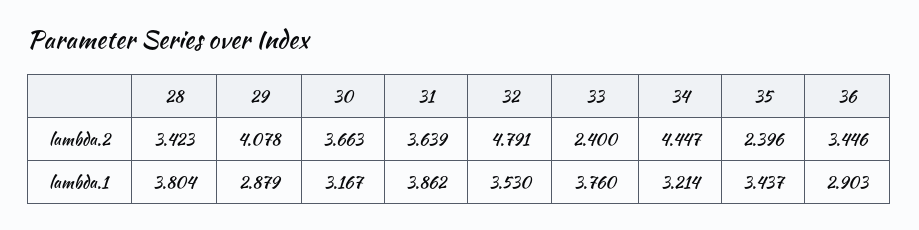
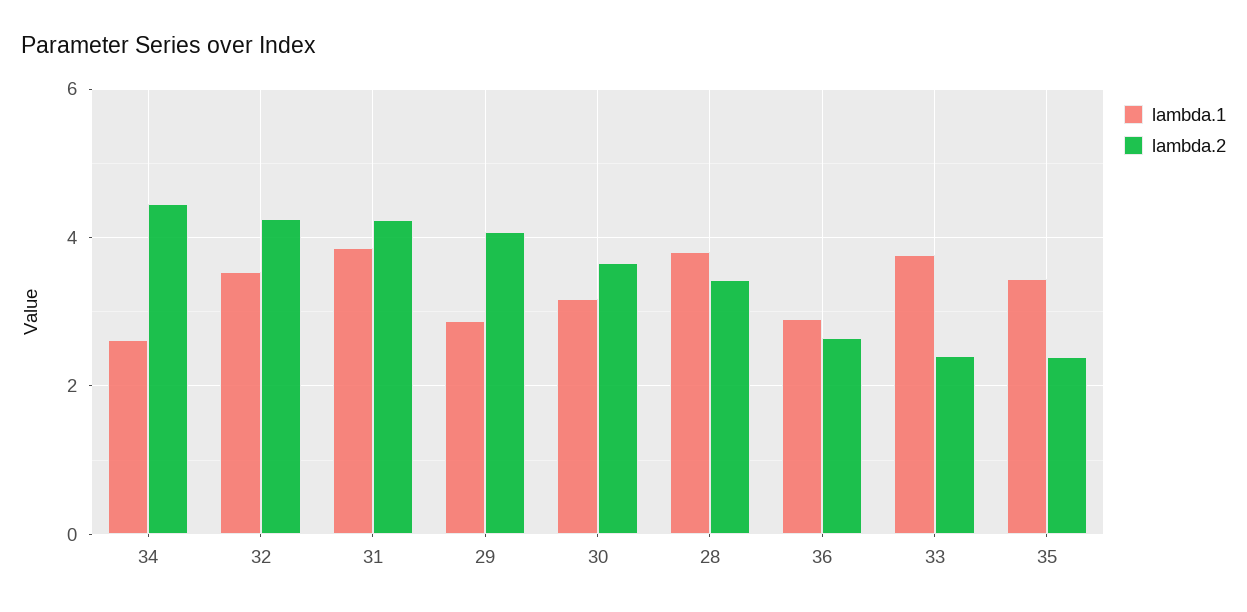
  {
    "lambda.2": {
      "28": 3.423,
      "29": 4.078,
      "30": 3.663,
-     "31": 3.639,
+     "31": 4.2,
-     "32": 4.791,
+     "32": 4.2,
      "33": 2.4,
      "34": 4.447,
      "35": 2.396,
-     "36": 3.446
+     "36": 2.6
    },
    "lambda.1": {
      "28": 3.804,
      "29": 2.879,
      "30": 3.167,
      "31": 3.862,
      "32": 3.53,
      "33": 3.76,
-     "34": 3.214,
+     "34": 2.6,
      "35": 3.437,
      "36": 2.903
    }
  }

